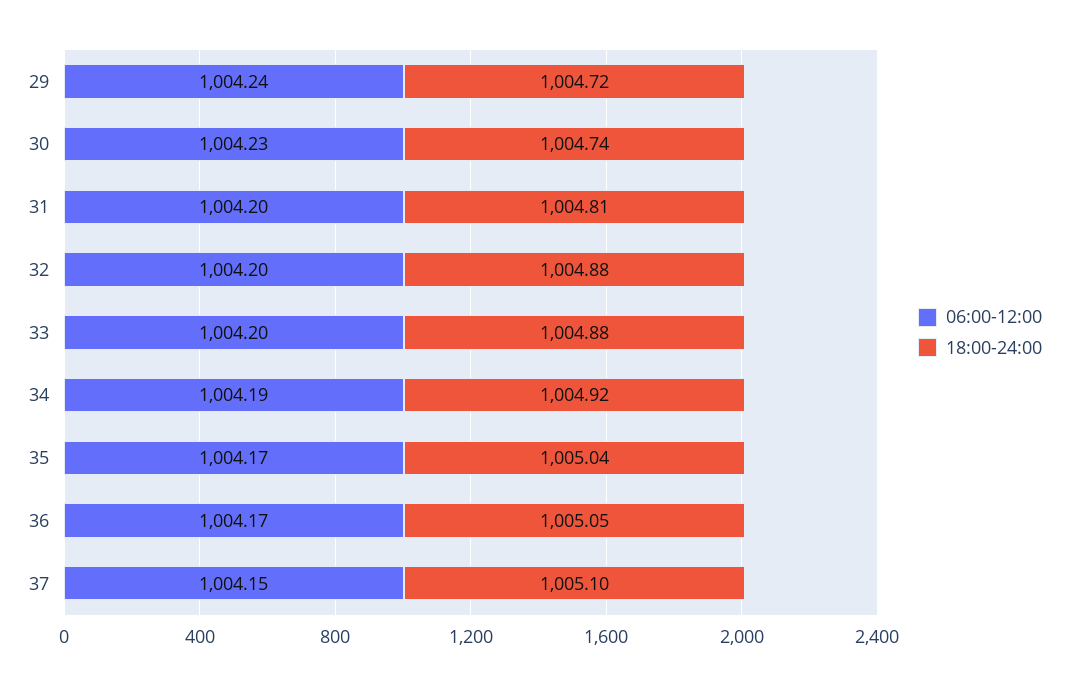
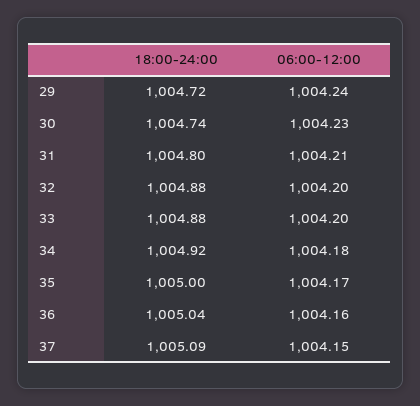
  {
    "06:00-12:00": {
      "29": 1004.24,
      "30": 1004.23,
-     "31": 1004.2,
+     "31": 1004.21,
      "32": 1004.2,
      "33": 1004.2,
-     "34": 1004.19,
+     "34": 1004.18,
      "35": 1004.17,
-     "36": 1004.17,
+     "36": 1004.16,
      "37": 1004.15
    },
    "18:00-24:00": {
      "29": 1004.72,
      "30": 1004.74,
-     "31": 1004.81,
+     "31": 1004.8,
      "32": 1004.88,
      "33": 1004.88,
      "34": 1004.92,
-     "35": 1005.04,
+     "35": 1005,
-     "36": 1005.05,
+     "36": 1005.04,
-     "37": 1005.1
+     "37": 1005.09
    }
  }

